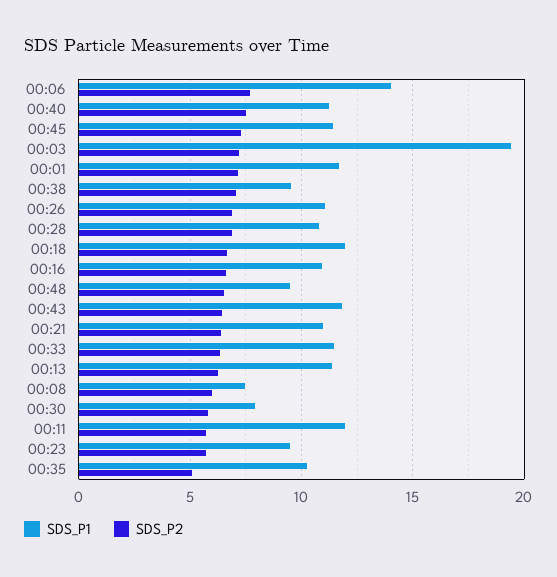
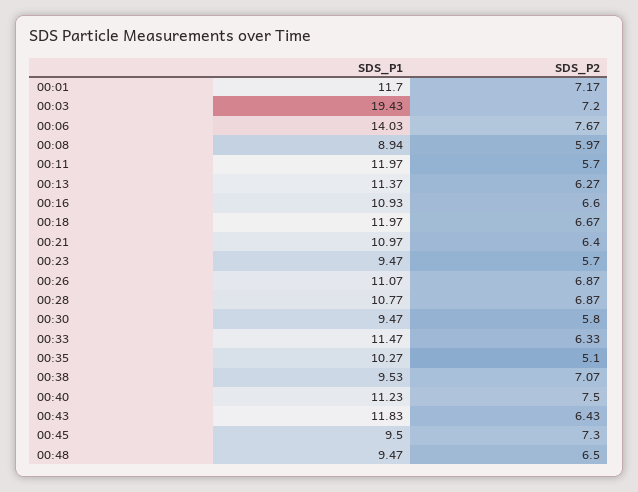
  {
    "SDS_P1": {
      "00:06": 14.03,
      "00:40": 11.23,
-     "00:45": 11.5,
+     "00:45": 9.5,
      "00:03": 19.43,
      "00:01": 11.7,
      "00:38": 9.53,
      "00:26": 11.07,
      "00:28": 10.77,
      "00:18": 11.97,
      "00:16": 10.93,
      "00:48": 9.47,
      "00:43": 11.83,
      "00:21": 10.97,
      "00:33": 11.47,
      "00:13": 11.37,
-     "00:08": 7.5,
+     "00:08": 8.94,
-     "00:30": 8,
+     "00:30": 9.47,
      "00:11": 11.97,
      "00:23": 9.47,
      "00:35": 10.27
    },
    "SDS_P2": {
      "00:06": 7.67,
      "00:40": 7.5,
      "00:45": 7.3,
      "00:03": 7.2,
      "00:01": 7.17,
      "00:38": 7.07,
      "00:26": 6.87,
      "00:28": 6.87,
      "00:18": 6.67,
      "00:16": 6.6,
      "00:48": 6.5,
      "00:43": 6.43,
      "00:21": 6.4,
      "00:33": 6.33,
      "00:13": 6.27,
      "00:08": 5.97,
      "00:30": 5.8,
      "00:11": 5.7,
      "00:23": 5.7,
      "00:35": 5.1
    }
  }

